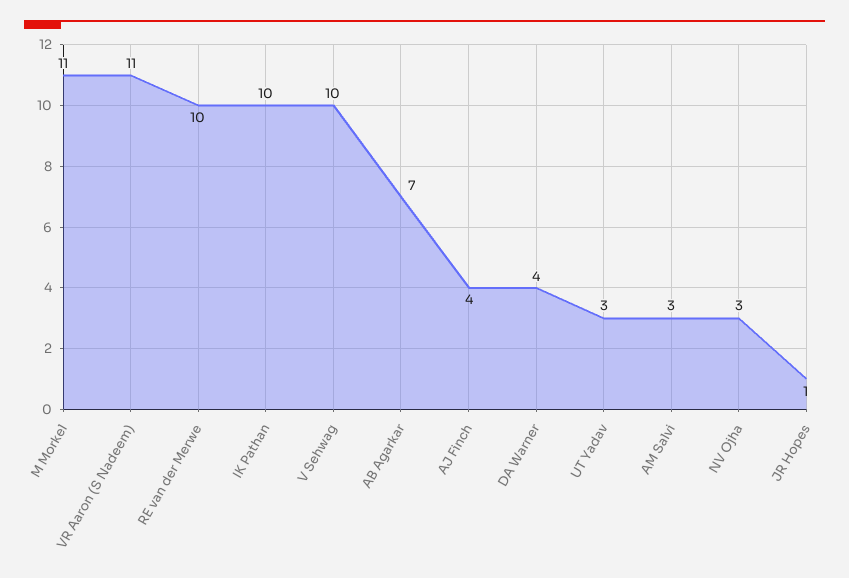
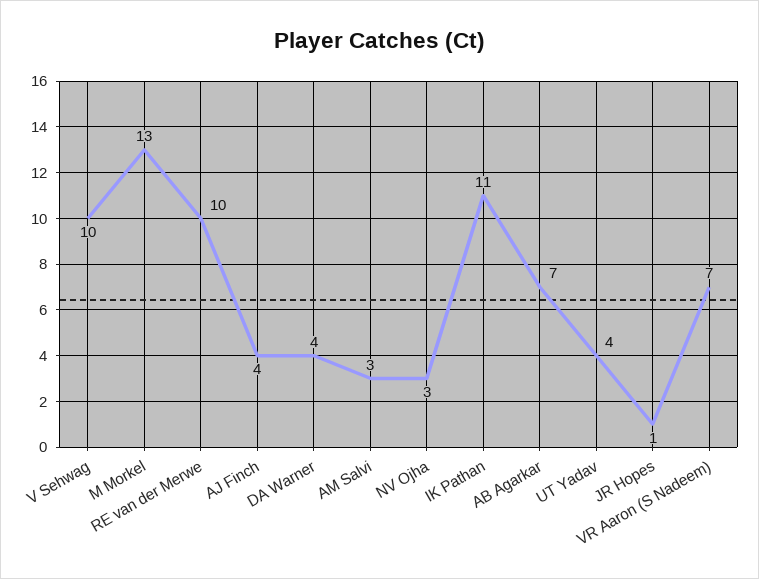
  {
-   "M Morkel": 11,
+   "M Morkel": 13,
-   "VR Aaron (S Nadeem)": 11,
+   "VR Aaron (S Nadeem)": 7,
    "RE van der Merwe": 10,
-   "IK Pathan": 10,
+   "IK Pathan": 11,
    "V Sehwag": 10,
    "AB Agarkar": 7,
    "AJ Finch": 4,
    "DA Warner": 4,
-   "UT Yadav": 3,
+   "UT Yadav": 4,
    "AM Salvi": 3,
    "NV Ojha": 3,
    "JR Hopes": 1
  }

